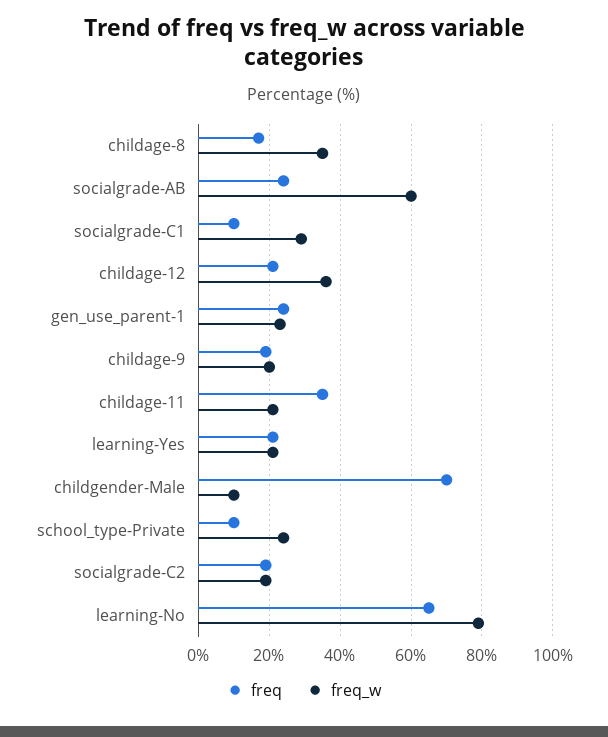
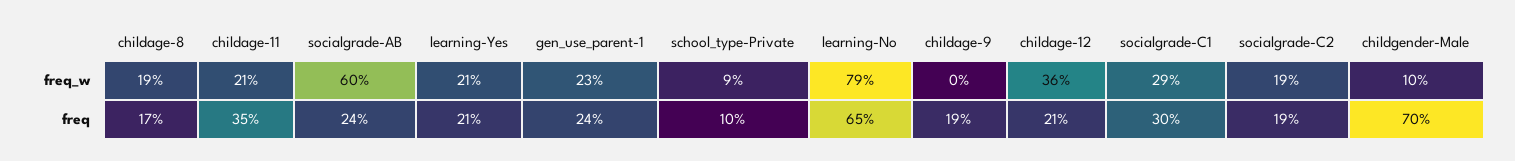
  {
    "freq": {
      "childage-8": 17,
      "socialgrade-AB": 24,
-     "socialgrade-C1": 10,
+     "socialgrade-C1": 30,
      "childage-12": 21,
      "gen_use_parent-1": 24,
      "childage-9": 19,
      "childage-11": 35,
      "learning-Yes": 21,
      "childgender-Male": 70,
      "school_type-Private": 10,
      "socialgrade-C2": 19,
      "learning-No": 65
    },
    "freq_w": {
-     "childage-8": 35,
+     "childage-8": 19,
      "socialgrade-AB": 60,
      "socialgrade-C1": 29,
      "childage-12": 36,
      "gen_use_parent-1": 23,
-     "childage-9": 20,
+     "childage-9": 0,
      "childage-11": 21,
      "learning-Yes": 21,
      "childgender-Male": 10,
-     "school_type-Private": 25,
+     "school_type-Private": 9,
      "socialgrade-C2": 19,
      "learning-No": 79
    }
  }

